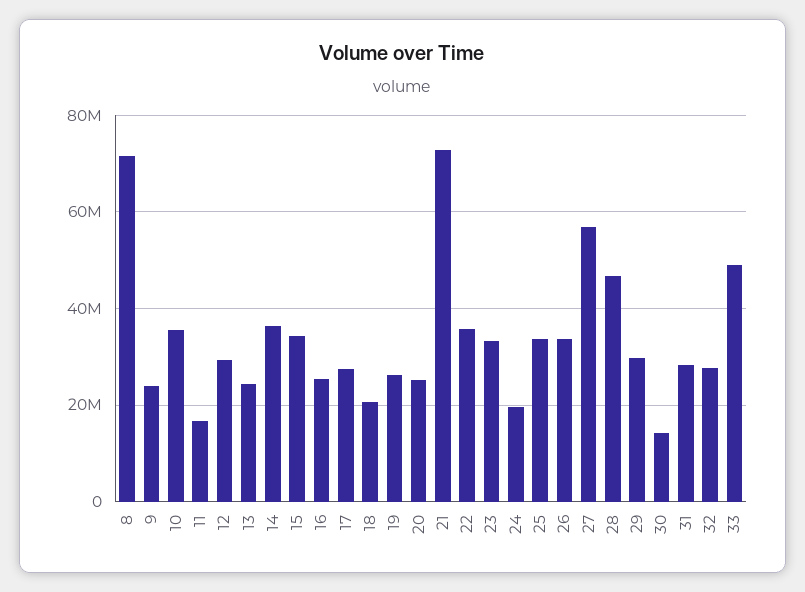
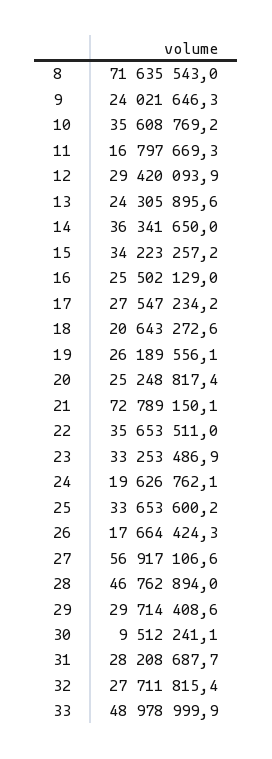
  {
    "8": 71635543,
    "9": 24021646.3,
    "10": 35608769.2,
    "11": 16797669.3,
    "12": 29420093.9,
    "13": 24305895.6,
    "14": 36341650,
    "15": 34223257.2,
    "16": 25502129,
    "17": 27547234.2,
    "18": 20643272.6,
    "19": 26189556.1,
    "20": 25248817.4,
    "21": 72789150.1,
    "22": 35653511,
    "23": 33253486.9,
    "24": 19626762.1,
    "25": 33653600.2,
-   "26": 34000000,
+   "26": 17664424.3,
    "27": 56917106.6,
    "28": 46762894,
    "29": 29714408.6,
-   "30": 14000000,
+   "30": 9512241.1,
    "31": 28208687.7,
    "32": 27711815.4,
    "33": 48978999.9
  }

